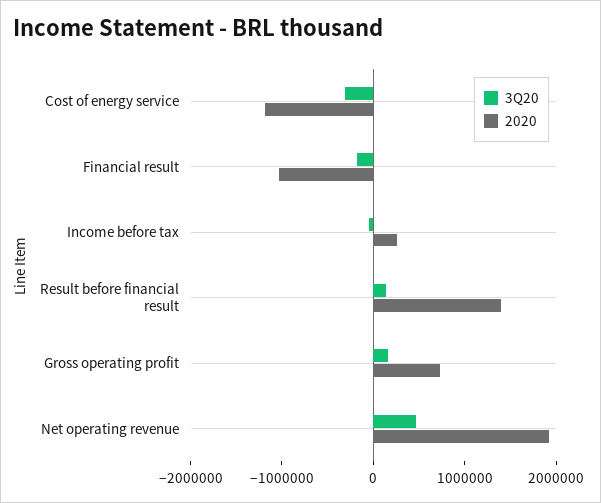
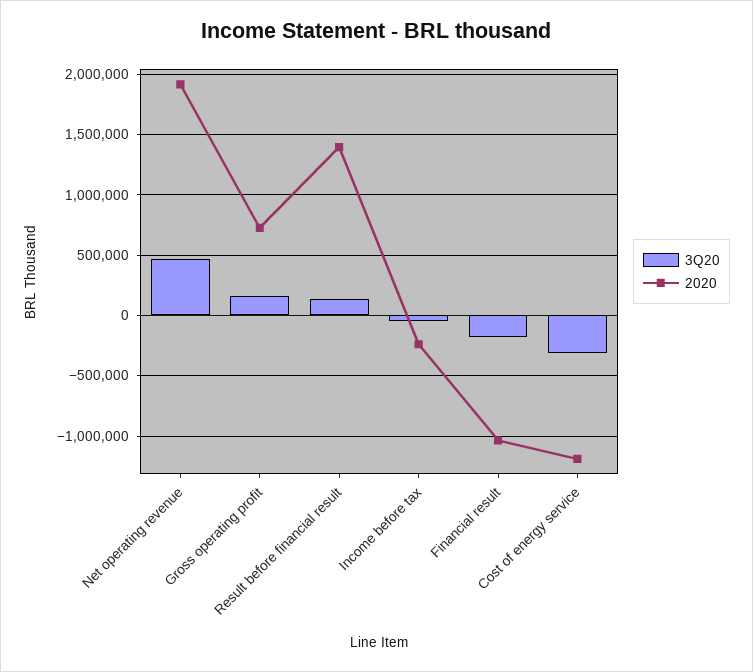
  {
    "3Q20": {
      "Cost of energy service": -300000,
      "Financial result": -200000,
      "Income before tax": -50000,
      "Result before financial result": 150000,
      "Gross operating profit": 150000,
      "Net operating revenue": 450000
    },
    "2020": {
      "Cost of energy service": -1200000,
      "Financial result": -1050000,
-     "Income before tax": 200000,
+     "Income before tax": -250000,
      "Result before financial result": 1400000,
      "Gross operating profit": 750000,
      "Net operating revenue": 1900000
    }
  }

